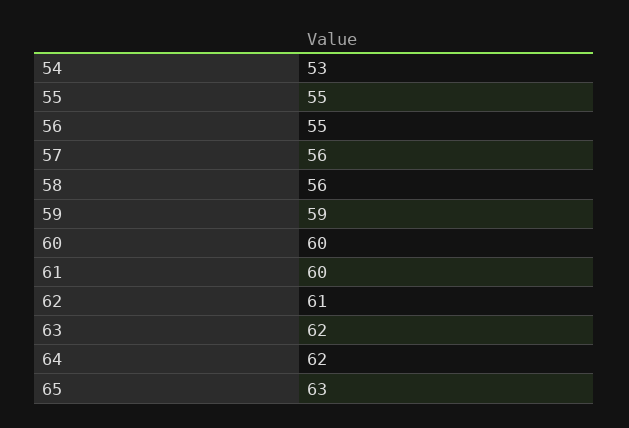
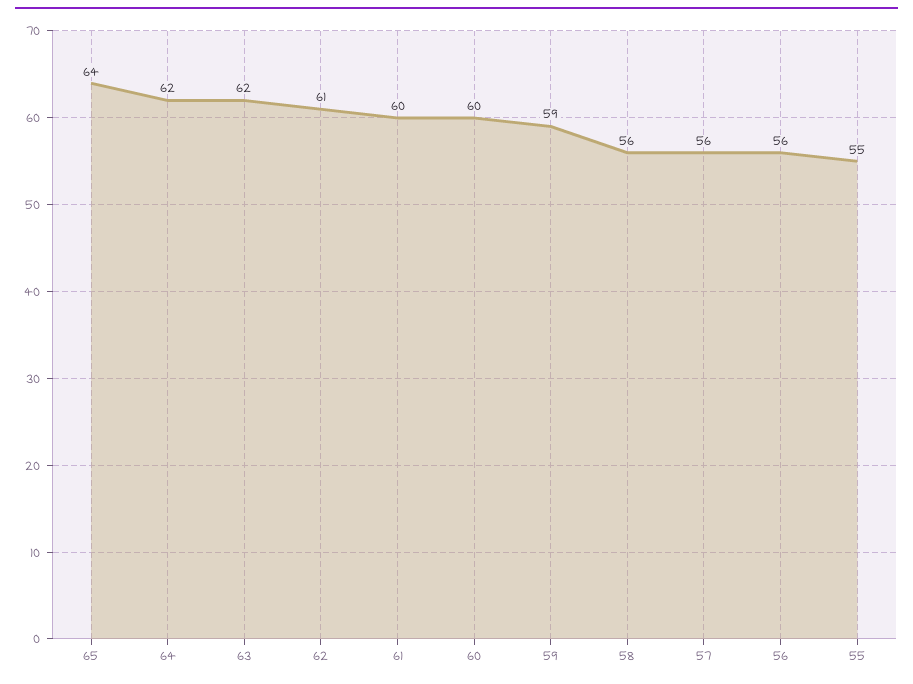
  {
-   "54": 53,
    "55": 55,
-   "56": 55,
+   "56": 56,
    "57": 56,
    "58": 56,
    "59": 59,
    "60": 60,
    "61": 60,
    "62": 61,
    "63": 62,
    "64": 62,
-   "65": 63
+   "65": 64
  }

